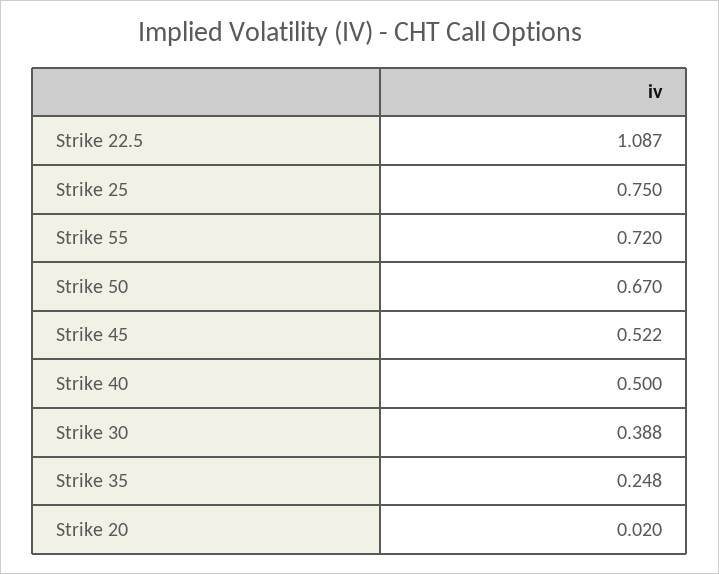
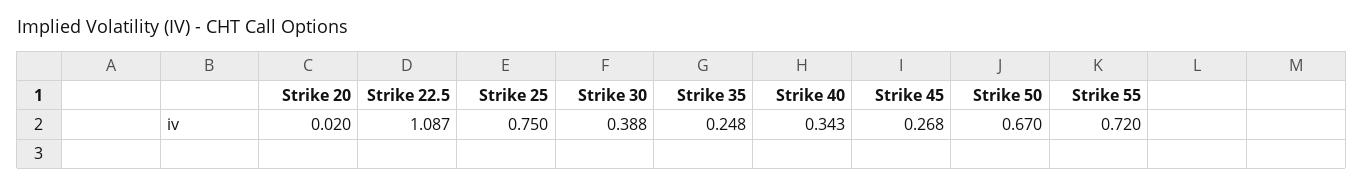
  {
    "Strike 22.5": 1.087,
    "Strike 25": 0.75,
    "Strike 55": 0.72,
    "Strike 50": 0.67,
-   "Strike 45": 0.522,
+   "Strike 45": 0.268,
-   "Strike 40": 0.5,
+   "Strike 40": 0.343,
    "Strike 30": 0.388,
    "Strike 35": 0.248,
    "Strike 20": 0.02
  }

